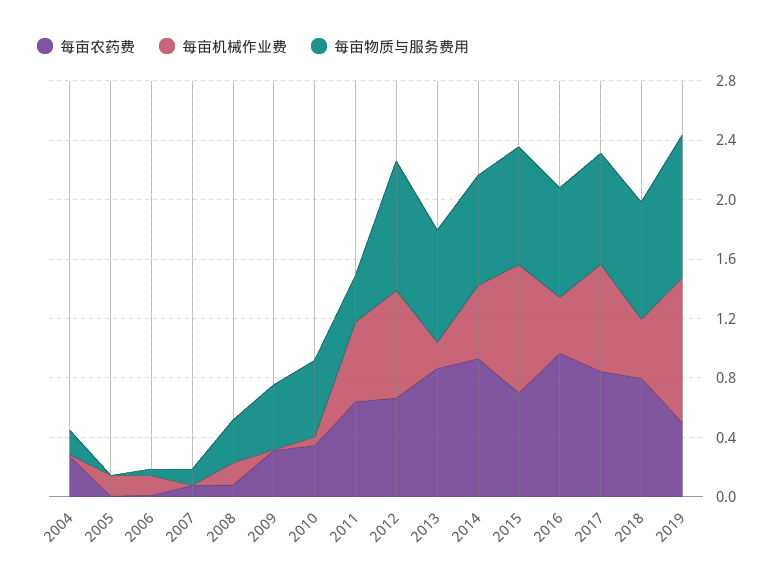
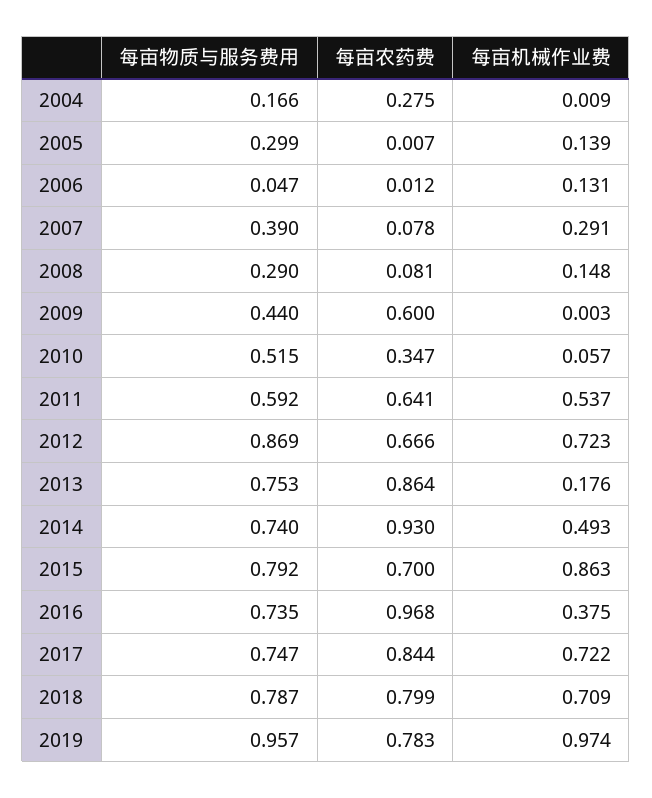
  {
    "每亩农药费": {
      "2004": 0.275,
      "2005": 0.007,
      "2006": 0.012,
      "2007": 0.078,
      "2008": 0.081,
-     "2009": 0.3,
+     "2009": 0.6,
      "2010": 0.347,
      "2011": 0.641,
      "2012": 0.666,
      "2013": 0.864,
      "2014": 0.93,
      "2015": 0.7,
      "2016": 0.968,
      "2017": 0.844,
      "2018": 0.799,
-     "2019": 0.5
+     "2019": 0.783
    },
    "每亩机械作业费": {
      "2004": 0.009,
      "2005": 0.139,
      "2006": 0.131,
-     "2007": 0,
+     "2007": 0.291,
      "2008": 0.148,
      "2009": 0.003,
      "2010": 0.057,
      "2011": 0.537,
      "2012": 0.723,
      "2013": 0.176,
      "2014": 0.493,
      "2015": 0.863,
      "2016": 0.375,
      "2017": 0.722,
-     "2018": 0.4,
+     "2018": 0.709,
      "2019": 0.974
    },
    "每亩物质与服务费用": {
      "2004": 0.166,
-     "2005": 0,
+     "2005": 0.299,
      "2006": 0.047,
-     "2007": 0.1,
+     "2007": 0.39,
      "2008": 0.29,
      "2009": 0.44,
      "2010": 0.515,
-     "2011": 0.3,
+     "2011": 0.592,
      "2012": 0.869,
      "2013": 0.753,
      "2014": 0.74,
      "2015": 0.792,
      "2016": 0.735,
      "2017": 0.747,
      "2018": 0.787,
      "2019": 0.957
    }
  }

